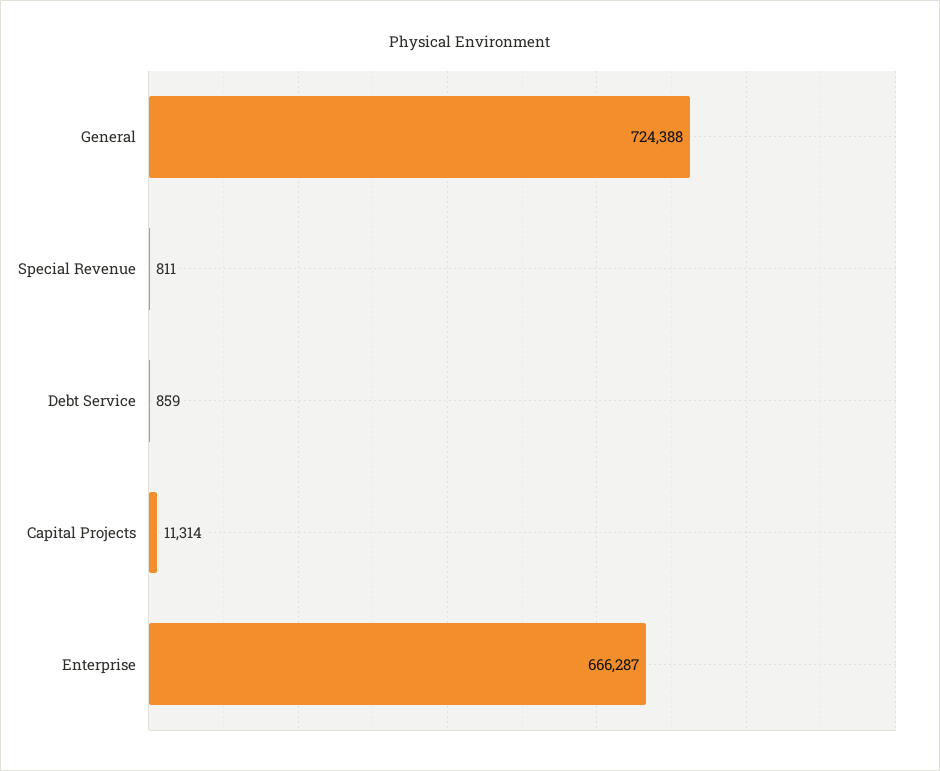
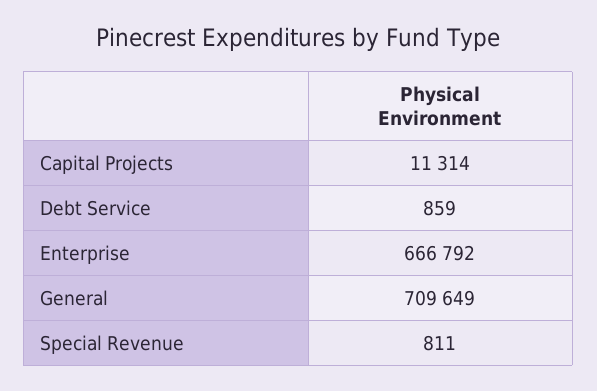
  {
-   "General": 724388,
+   "General": 709649,
    "Special Revenue": 811,
    "Debt Service": 859,
    "Capital Projects": 11314,
-   "Enterprise": 666287
+   "Enterprise": 666792
  }

